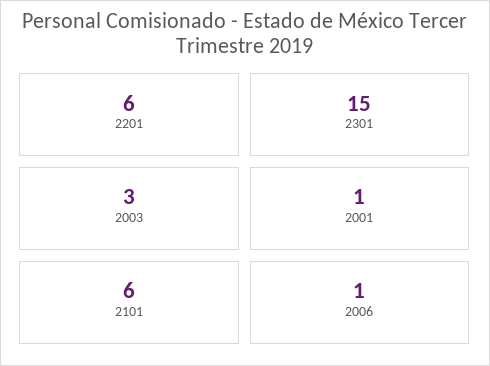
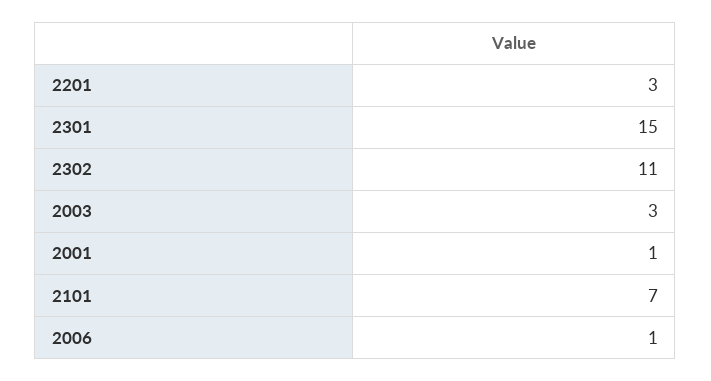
  {
-   "2201": 6,
+   "2201": 3,
    "2301": 15,
    "2003": 3,
    "2001": 1,
-   "2101": 6,
+   "2101": 7,
-   "2006": 1
+   "2006": 1,
+   "2302": 11
  }

